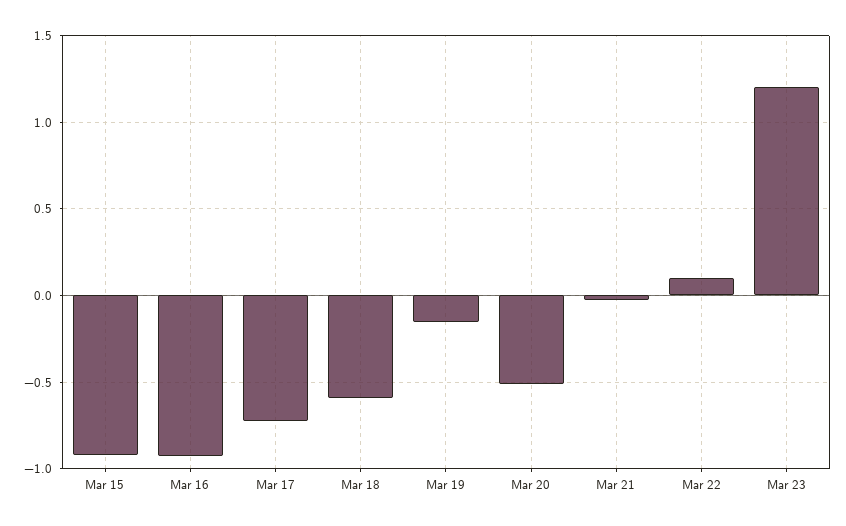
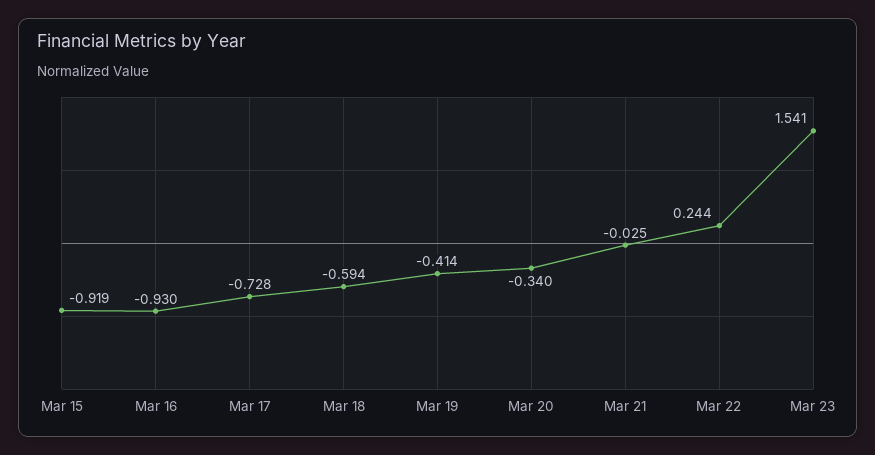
  {
    "Mar 15": -0.919,
    "Mar 16": -0.93,
    "Mar 17": -0.728,
    "Mar 18": -0.594,
-   "Mar 19": -0.15,
+   "Mar 19": -0.414,
-   "Mar 20": -0.5,
+   "Mar 20": -0.34,
    "Mar 21": -0.025,
-   "Mar 22": 0.1,
+   "Mar 22": 0.244,
-   "Mar 23": 1.2
+   "Mar 23": 1.541
  }

